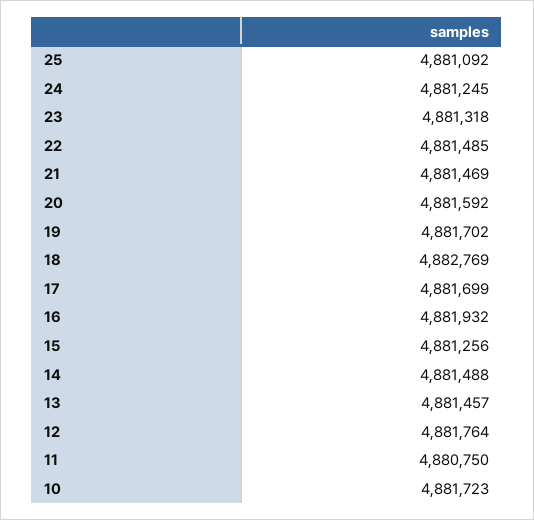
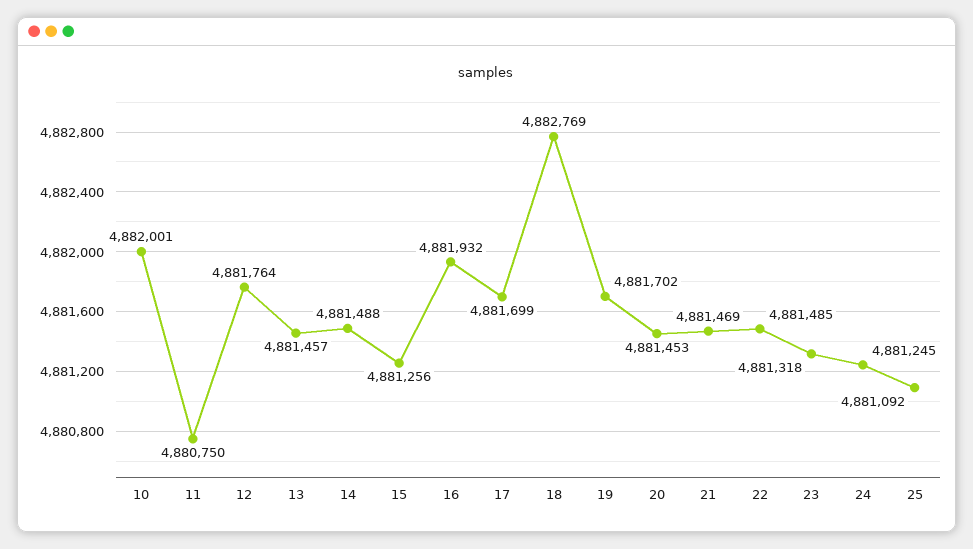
  {
    "25": 4881092,
    "24": 4881245,
    "23": 4881318,
    "22": 4881485,
    "21": 4881469,
-   "20": 4881592,
+   "20": 4881453,
    "19": 4881702,
    "18": 4882769,
    "17": 4881699,
    "16": 4881932,
    "15": 4881256,
    "14": 4881488,
    "13": 4881457,
    "12": 4881764,
    "11": 4880750,
-   "10": 4881723
+   "10": 4882001
  }

